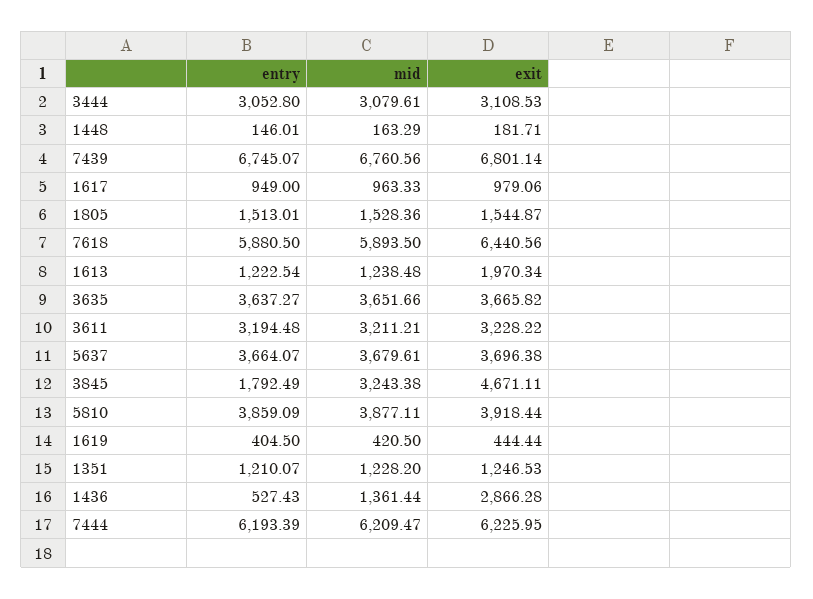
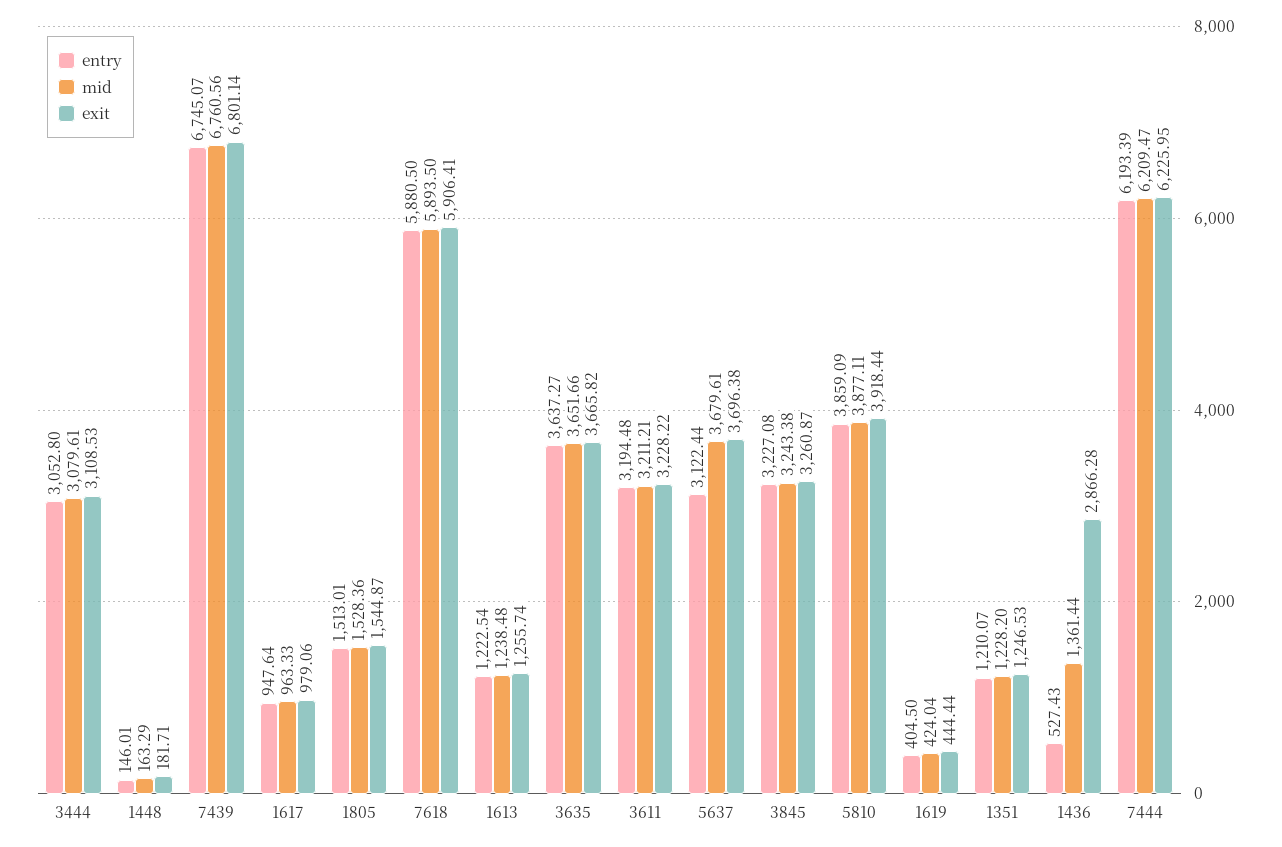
  {
    "entry": {
      "3444": 3052.8,
      "1448": 146.01,
      "7439": 6745.07,
-     "1617": 949,
+     "1617": 947.64,
      "1805": 1513.01,
      "7618": 5880.5,
      "1613": 1222.54,
      "3635": 3637.27,
      "3611": 3194.48,
-     "5637": 3664.07,
+     "5637": 3122.44,
-     "3845": 1792.49,
+     "3845": 3227.08,
      "5810": 3859.09,
      "1619": 404.5,
      "1351": 1210.07,
      "1436": 527.43,
      "7444": 6193.39
    },
    "mid": {
      "3444": 3079.61,
      "1448": 163.29,
      "7439": 6760.56,
      "1617": 963.33,
      "1805": 1528.36,
      "7618": 5893.5,
      "1613": 1238.48,
      "3635": 3651.66,
      "3611": 3211.21,
      "5637": 3679.61,
      "3845": 3243.38,
      "5810": 3877.11,
-     "1619": 420.5,
+     "1619": 424.04,
      "1351": 1228.2,
      "1436": 1361.44,
      "7444": 6209.47
    },
    "exit": {
      "3444": 3108.53,
      "1448": 181.71,
      "7439": 6801.14,
      "1617": 979.06,
      "1805": 1544.87,
-     "7618": 6440.56,
+     "7618": 5906.41,
-     "1613": 1970.34,
+     "1613": 1255.74,
      "3635": 3665.82,
      "3611": 3228.22,
      "5637": 3696.38,
-     "3845": 4671.11,
+     "3845": 3260.87,
      "5810": 3918.44,
      "1619": 444.44,
      "1351": 1246.53,
      "1436": 2866.28,
      "7444": 6225.95
    }
  }

